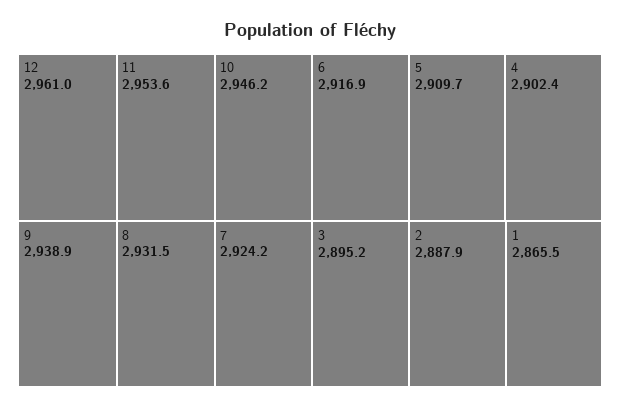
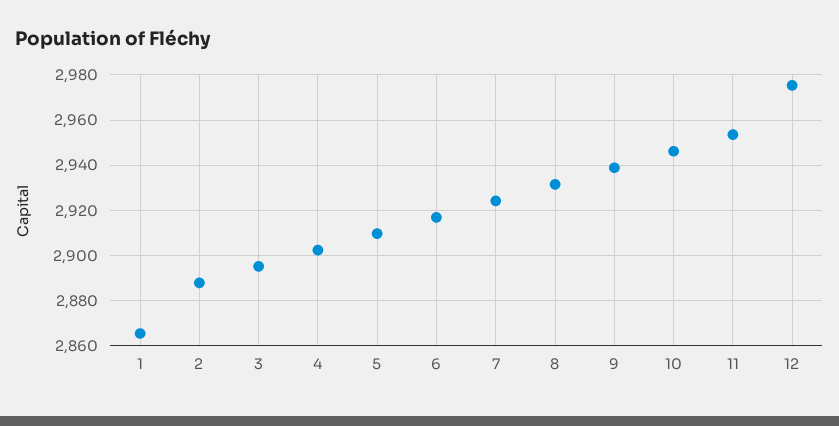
  {
-   "12": 2961,
+   "12": 2975,
    "11": 2953.6,
    "10": 2946.2,
    "9": 2938.9,
    "8": 2931.5,
    "7": 2924.2,
    "6": 2916.9,
    "5": 2909.7,
    "4": 2902.4,
    "3": 2895.2,
    "2": 2887.9,
    "1": 2865.5
  }

